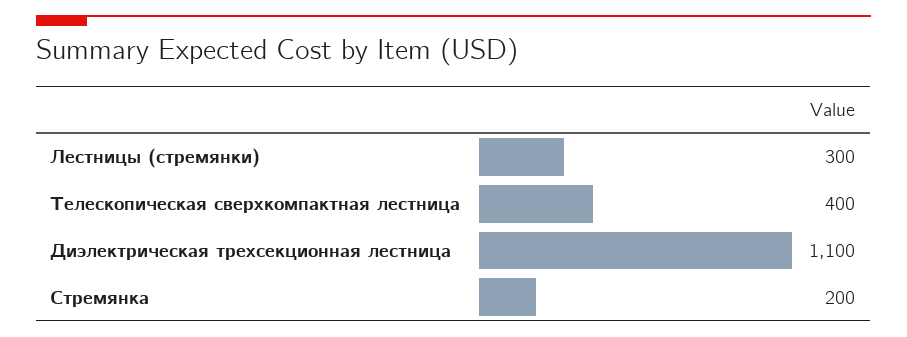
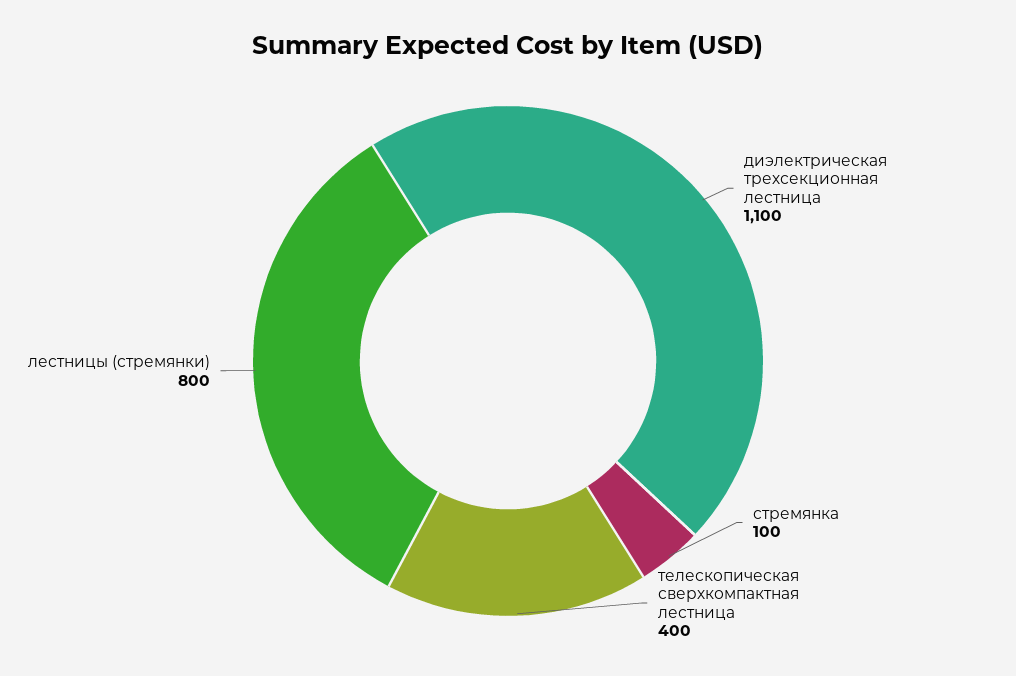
  {
-   "Лестницы (стремянки)": 300,
+   "Лестницы (стремянки)": 800,
    "Телескопическая сверхкомпактная лестница": 400,
    "Диэлектрическая трехсекционная лестница": 1100,
-   "Стремянка": 200
+   "Стремянка": 100
  }

